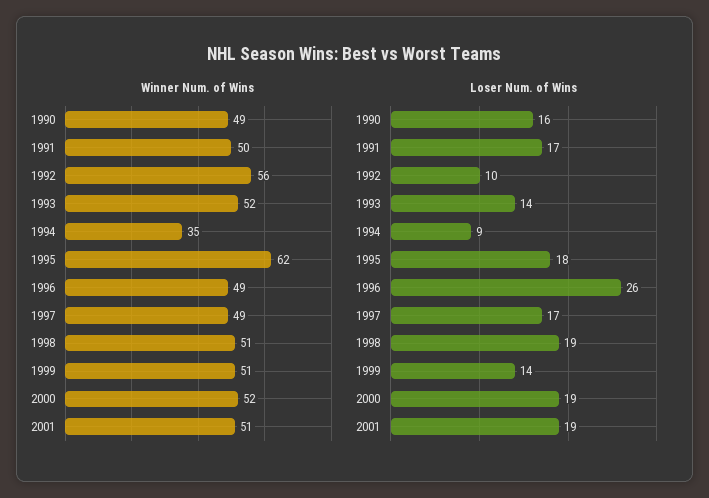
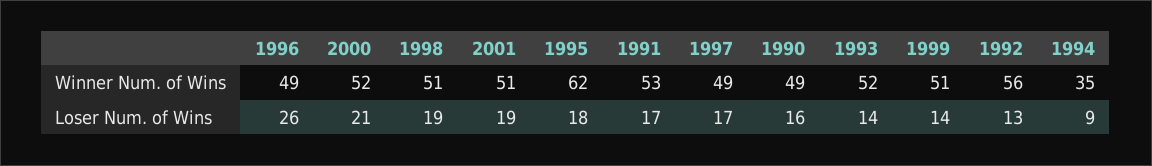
  {
    "Winner Num. of Wins": {
      "1990": 49,
-     "1991": 50,
+     "1991": 53,
      "1992": 56,
      "1993": 52,
      "1994": 35,
      "1995": 62,
      "1996": 49,
      "1997": 49,
      "1998": 51,
      "1999": 51,
      "2000": 52,
      "2001": 51
    },
    "Loser Num. of Wins": {
      "1990": 16,
      "1991": 17,
-     "1992": 10,
+     "1992": 13,
      "1993": 14,
      "1994": 9,
      "1995": 18,
      "1996": 26,
      "1997": 17,
      "1998": 19,
      "1999": 14,
-     "2000": 19,
+     "2000": 21,
      "2001": 19
    }
  }

